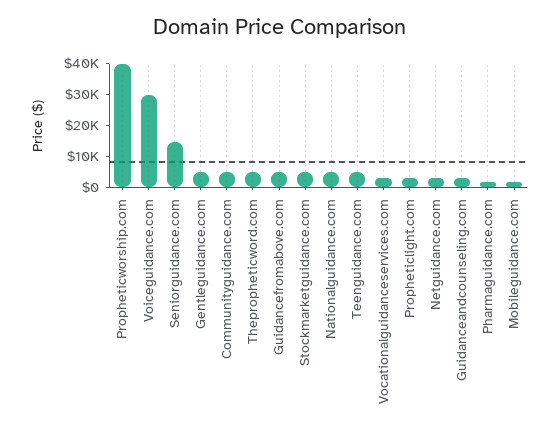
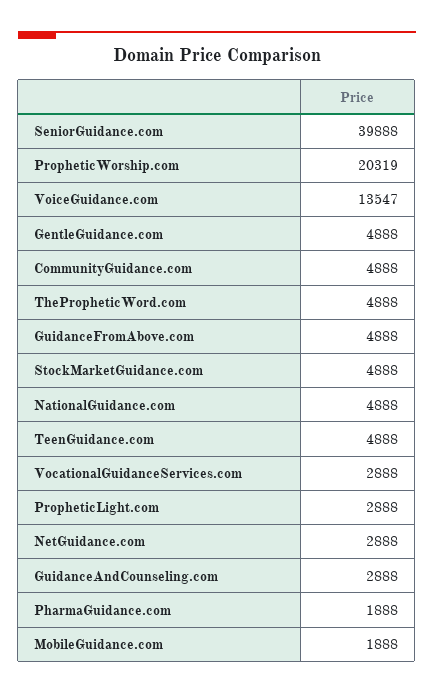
  {
-   "Propheticworship.com": 40000,
+   "Propheticworship.com": 20319,
-   "Voiceguidance.com": 30000,
+   "Voiceguidance.com": 13547,
-   "Seniorguidance.com": 15000,
+   "Seniorguidance.com": 39888,
    "Gentleguidance.com": 4888,
    "Communityguidance.com": 4888,
    "Thepropheticword.com": 4888,
    "Guidancefromabove.com": 4888,
    "Stockmarketguidance.com": 4888,
    "Nationalguidance.com": 4888,
    "Teenguidance.com": 4888,
    "Vocationalguidanceservices.com": 2888,
    "Propheticlight.com": 2888,
    "Netguidance.com": 2888,
    "Guidanceandcounseling.com": 2888,
    "Pharmaguidance.com": 1888,
    "Mobileguidance.com": 1888
  }

